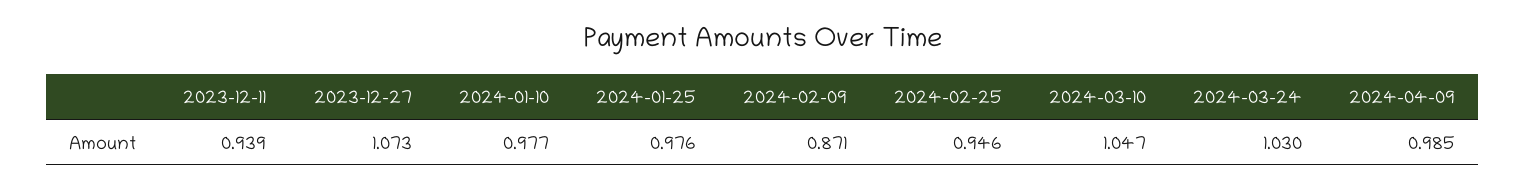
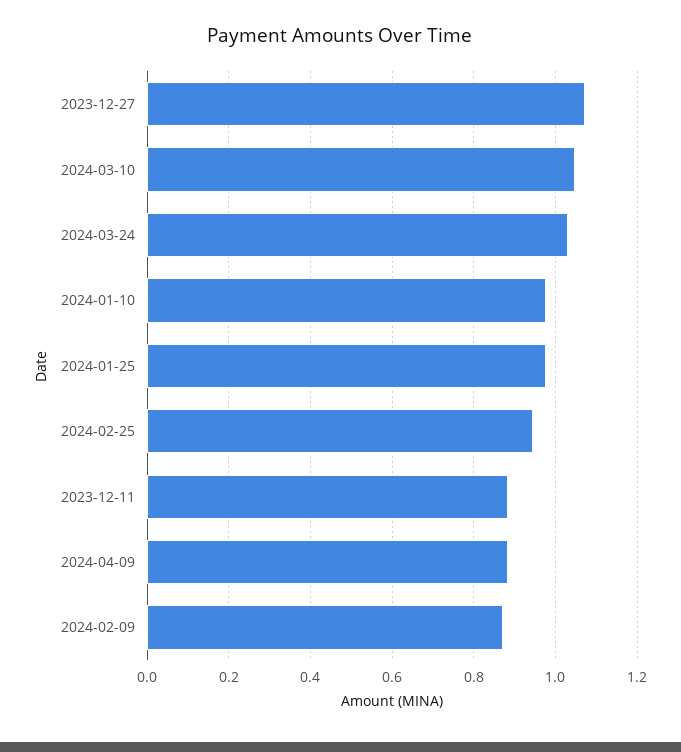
  {
-   "2023-12-11": 0.939,
+   "2023-12-11": 0.88,
    "2023-12-27": 1.073,
    "2024-01-10": 0.977,
    "2024-01-25": 0.976,
    "2024-02-09": 0.871,
    "2024-02-25": 0.946,
    "2024-03-10": 1.047,
    "2024-03-24": 1.03,
-   "2024-04-09": 0.985
+   "2024-04-09": 0.88
  }

